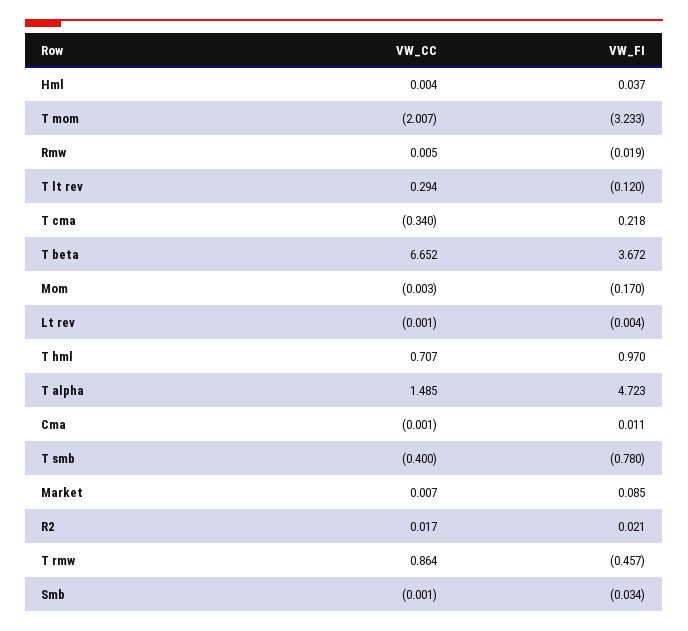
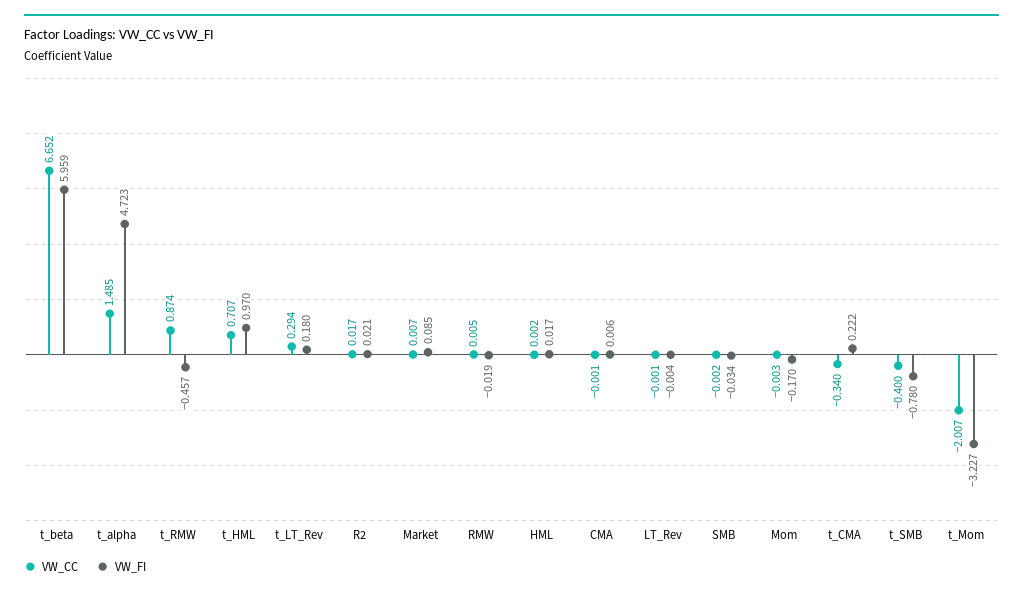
  {
    "VW_CC": {
-     "Hml": 0.004,
+     "Hml": 0.002,
      "T mom": -2.007,
      "Rmw": 0.005,
      "T lt rev": 0.294,
      "T cma": -0.34,
      "T beta": 6.652,
      "Mom": -0.003,
      "Lt rev": -0.001,
      "T hml": 0.707,
      "T alpha": 1.485,
      "Cma": -0.001,
      "T smb": -0.4,
      "Market": 0.007,
      "R2": 0.017,
-     "T rmw": 0.864,
+     "T rmw": 0.874,
-     "Smb": -0.001
+     "Smb": -0.002
    },
    "VW_FI": {
-     "Hml": 0.037,
+     "Hml": 0.017,
-     "T mom": -3.233,
+     "T mom": -3.227,
      "Rmw": -0.019,
-     "T lt rev": -0.12,
+     "T lt rev": 0.18,
-     "T cma": 0.218,
+     "T cma": 0.222,
-     "T beta": 3.672,
+     "T beta": 5.959,
      "Mom": -0.17,
      "Lt rev": -0.004,
      "T hml": 0.97,
      "T alpha": 4.723,
-     "Cma": 0.011,
+     "Cma": 0.006,
      "T smb": -0.78,
      "Market": 0.085,
      "R2": 0.021,
      "T rmw": -0.457,
      "Smb": -0.034
    }
  }

